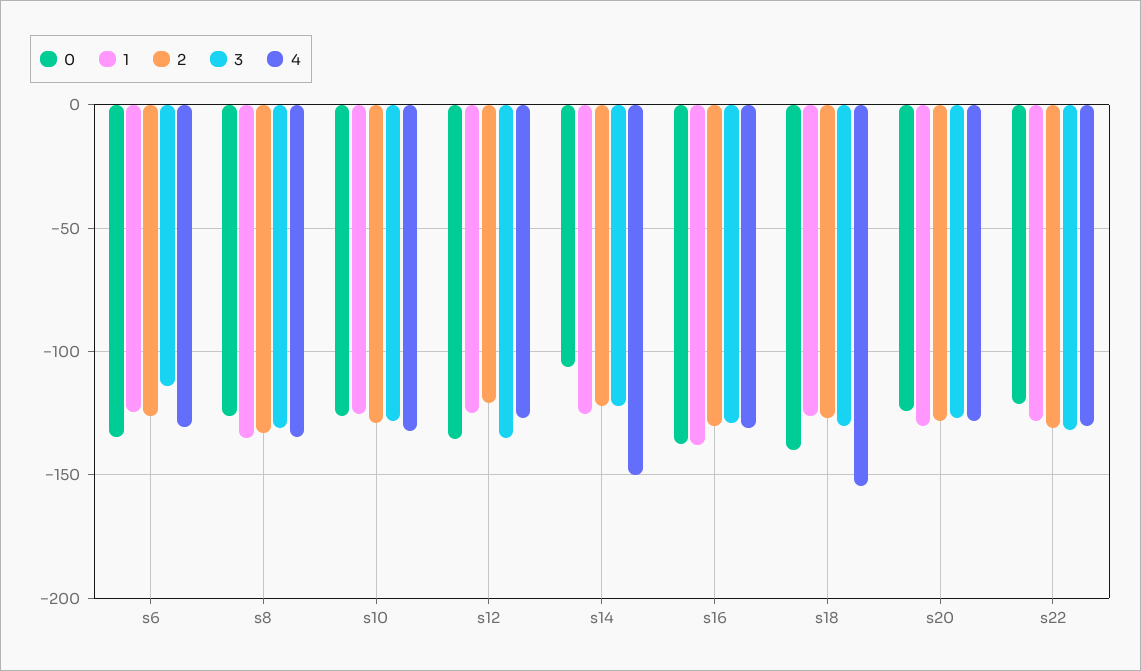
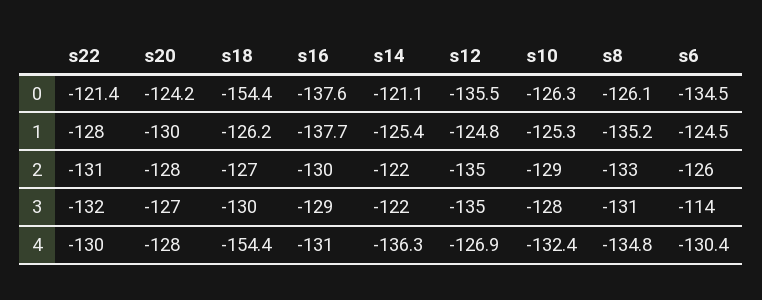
  {
    "0": {
      "s6": -134.5,
      "s8": -126.1,
      "s10": -126.3,
      "s12": -135.5,
-     "s14": -105,
+     "s14": -121.1,
      "s16": -137.6,
-     "s18": -140,
+     "s18": -154.4,
      "s20": -124.2,
      "s22": -121.4
    },
    "1": {
      "s6": -124.5,
      "s8": -135.2,
      "s10": -125.3,
      "s12": -124.8,
      "s14": -125.4,
      "s16": -137.7,
      "s18": -126.2,
      "s20": -130,
      "s22": -128
    },
    "2": {
      "s6": -126,
      "s8": -133,
      "s10": -129,
-     "s12": -120,
+     "s12": -135,
      "s14": -122,
      "s16": -130,
      "s18": -127,
      "s20": -128,
      "s22": -131
    },
    "3": {
      "s6": -114,
      "s8": -131,
      "s10": -128,
      "s12": -135,
      "s14": -122,
      "s16": -129,
      "s18": -130,
      "s20": -127,
      "s22": -132
    },
    "4": {
      "s6": -130.4,
      "s8": -134.8,
      "s10": -132.4,
      "s12": -126.9,
-     "s14": -150,
+     "s14": -136.3,
      "s16": -131,
      "s18": -154.4,
      "s20": -128,
      "s22": -130
    }
  }

